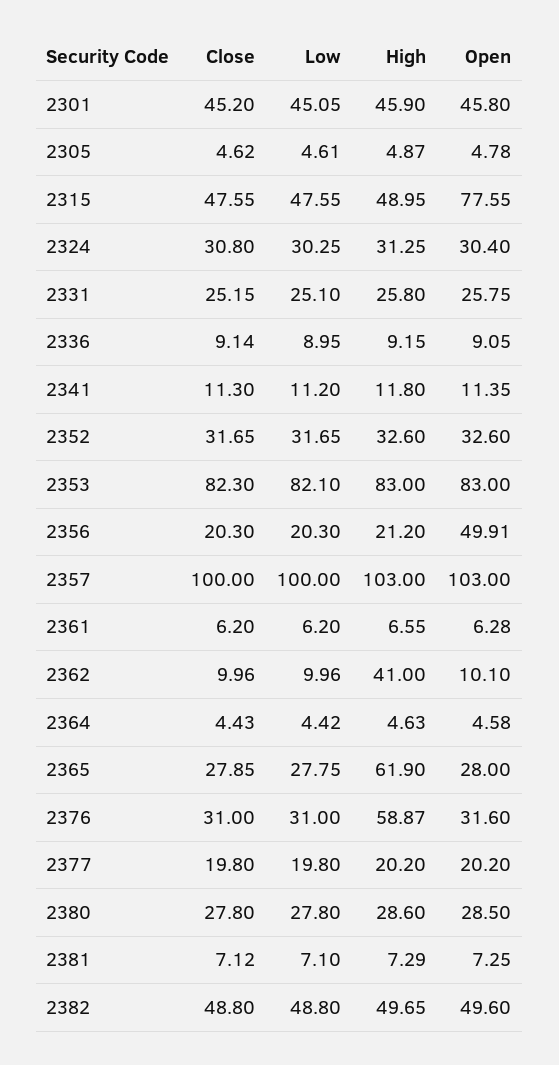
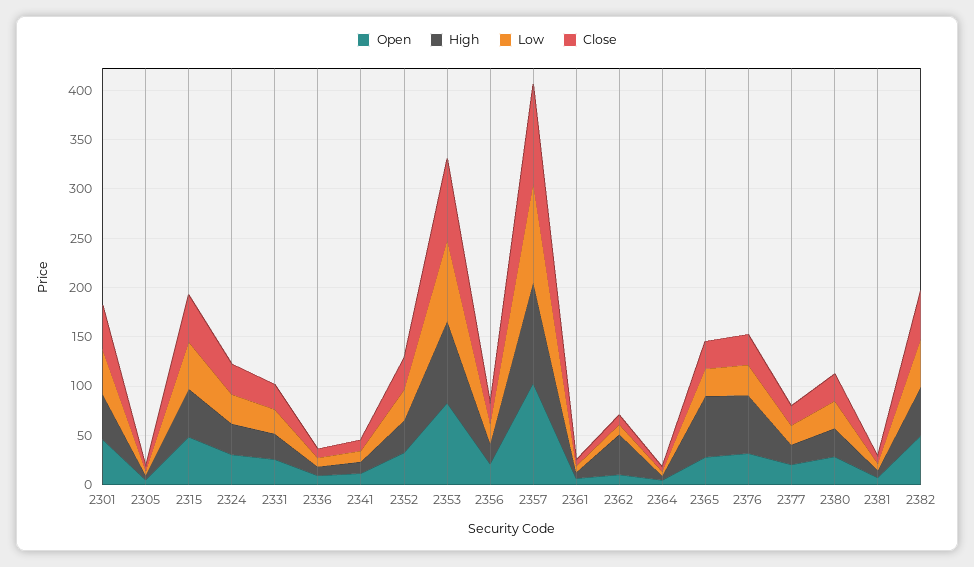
  {
    "Close": {
      "2301": 45.2,
      "2305": 4.62,
      "2315": 47.55,
      "2324": 30.8,
      "2331": 25.15,
      "2336": 9.14,
      "2341": 11.3,
      "2352": 31.65,
      "2353": 82.3,
      "2356": 20.3,
      "2357": 100,
      "2361": 6.2,
      "2362": 9.96,
      "2364": 4.43,
      "2365": 27.85,
      "2376": 31,
      "2377": 19.8,
      "2380": 27.8,
      "2381": 7.12,
      "2382": 48.8
    },
    "Low": {
      "2301": 45.05,
      "2305": 4.61,
      "2315": 47.55,
      "2324": 30.25,
      "2331": 25.1,
      "2336": 8.95,
      "2341": 11.2,
      "2352": 31.65,
      "2353": 82.1,
      "2356": 20.3,
      "2357": 100,
      "2361": 6.2,
      "2362": 9.96,
      "2364": 4.42,
      "2365": 27.75,
      "2376": 31,
      "2377": 19.8,
      "2380": 27.8,
      "2381": 7.1,
      "2382": 48.8
    },
    "High": {
      "2301": 45.9,
      "2305": 4.87,
      "2315": 48.95,
      "2324": 31.25,
      "2331": 25.8,
      "2336": 9.15,
      "2341": 11.8,
      "2352": 32.6,
      "2353": 83,
      "2356": 21.2,
      "2357": 103,
      "2361": 6.55,
      "2362": 41,
      "2364": 4.63,
      "2365": 61.9,
      "2376": 58.87,
      "2377": 20.2,
      "2380": 28.6,
      "2381": 7.29,
      "2382": 49.65
    },
    "Open": {
      "2301": 45.8,
      "2305": 4.78,
-     "2315": 77.55,
+     "2315": 50,
      "2324": 30.4,
      "2331": 25.75,
      "2336": 9.05,
      "2341": 11.35,
      "2352": 32.6,
      "2353": 83,
-     "2356": 49.91,
+     "2356": 20,
      "2357": 103,
      "2361": 6.28,
      "2362": 10.1,
      "2364": 4.58,
      "2365": 28,
      "2376": 31.6,
      "2377": 20.2,
      "2380": 28.5,
      "2381": 7.25,
      "2382": 49.6
    }
  }

